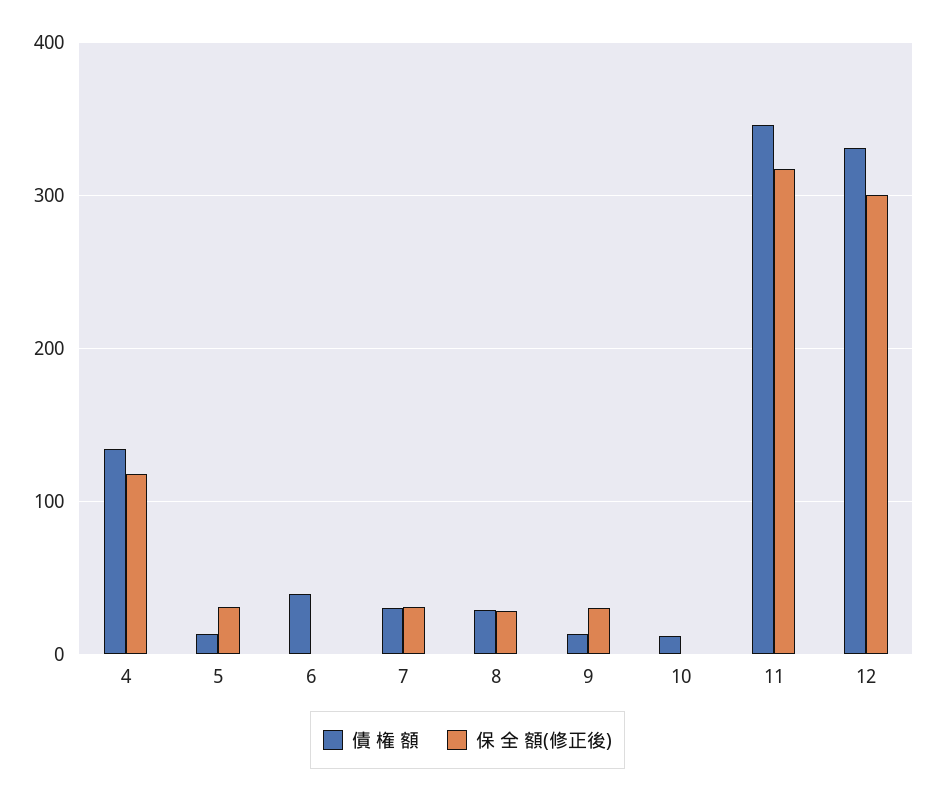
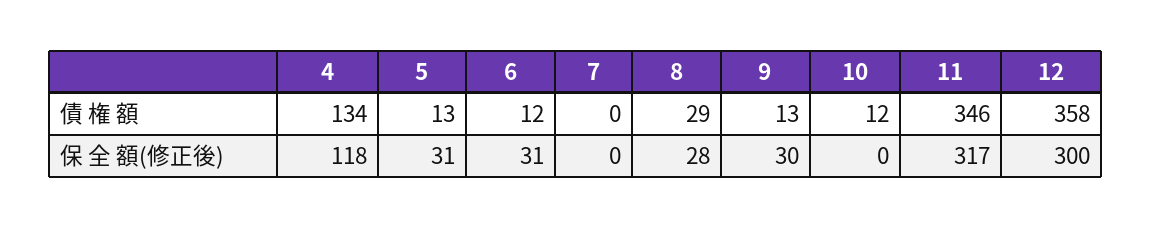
  {
    "債 権 額": {
      "4": 134,
      "5": 13,
-     "6": 40,
+     "6": 12,
-     "7": 30,
+     "7": 0,
      "8": 29,
      "9": 13,
      "10": 12,
      "11": 346,
-     "12": 330
+     "12": 358
    },
    "保 全 額(修正後)": {
      "4": 118,
      "5": 31,
-     "6": 0,
+     "6": 31,
-     "7": 30,
+     "7": 0,
      "8": 28,
      "9": 30,
      "10": 0,
      "11": 317,
      "12": 300
    }
  }

